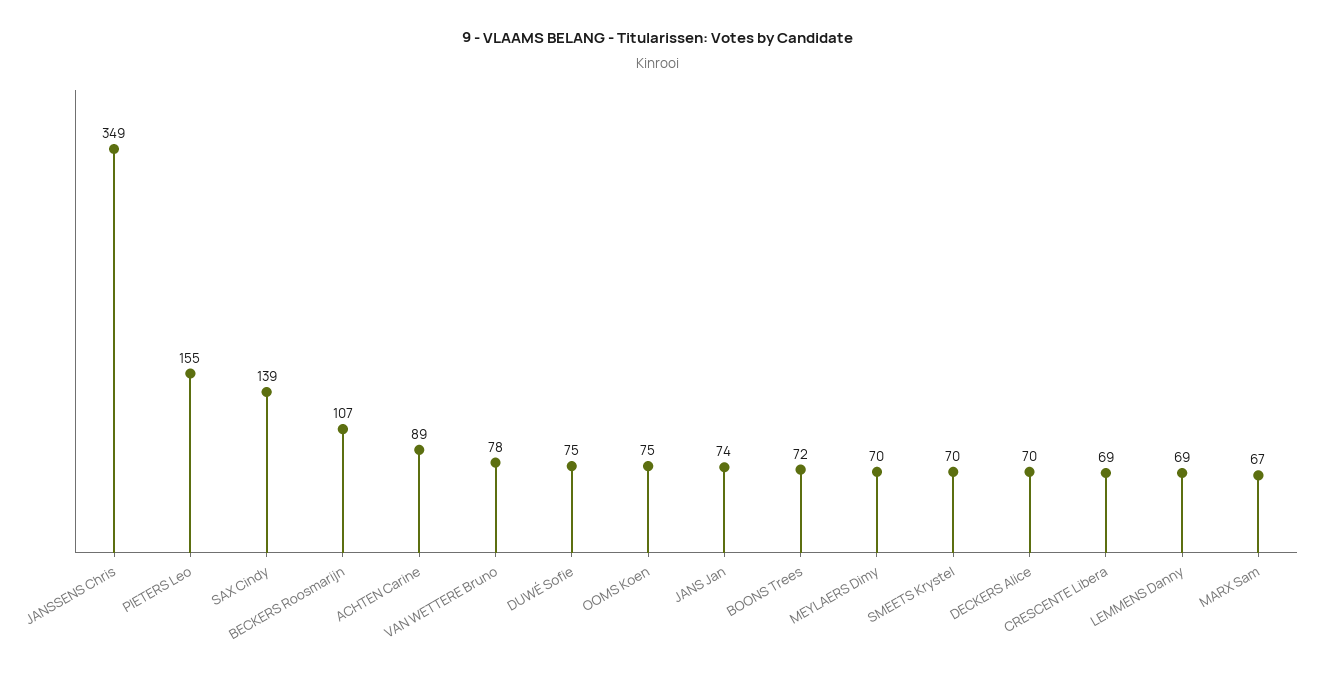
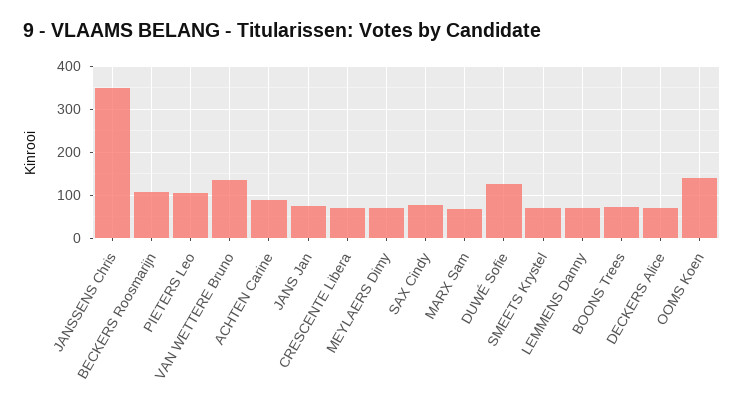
  {
    "JANSSENS Chris": 349,
-   "PIETERS Leo": 155,
+   "PIETERS Leo": 100,
-   "SAX Cindy": 139,
+   "SAX Cindy": 80,
    "BECKERS Roosmarijn": 107,
    "ACHTEN Carine": 89,
-   "VAN WETTERE Bruno": 78,
+   "VAN WETTERE Bruno": 140,
-   "DUWÉ Sofie": 75,
+   "DUWÉ Sofie": 120,
-   "OOMS Koen": 75,
+   "OOMS Koen": 140,
    "JANS Jan": 74,
    "BOONS Trees": 72,
    "MEYLAERS Dimy": 70,
    "SMEETS Krystel": 70,
    "DECKERS Alice": 70,
    "CRESCENTE Libera": 69,
    "LEMMENS Danny": 69,
    "MARX Sam": 67
  }

